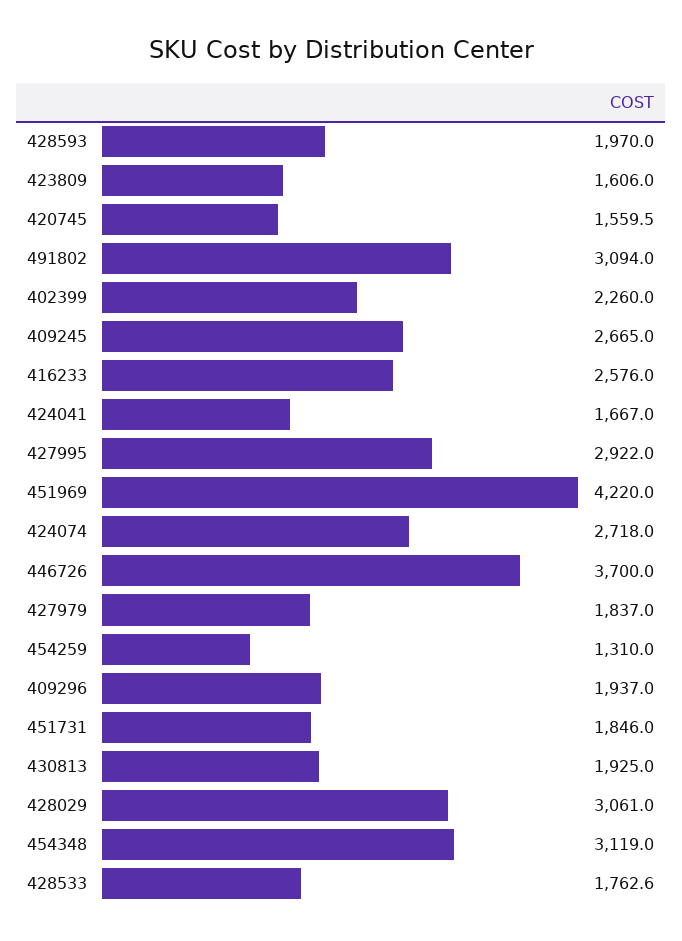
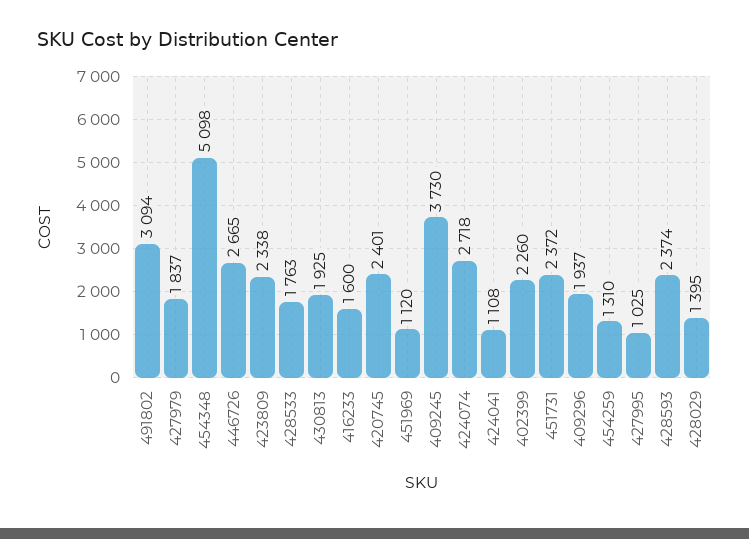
  {
-   "428593": 1970,
+   "428593": 2374,
-   "423809": 1606,
+   "423809": 2338,
-   "420745": 1559.5,
+   "420745": 2401,
    "491802": 3094,
    "402399": 2260,
-   "409245": 2665,
+   "409245": 3730,
-   "416233": 2576,
+   "416233": 1600,
-   "424041": 1667,
+   "424041": 1108,
-   "427995": 2922,
+   "427995": 1025,
-   "451969": 4220,
+   "451969": 1120,
    "424074": 2718,
-   "446726": 3700,
+   "446726": 2665,
    "427979": 1837,
    "454259": 1310,
    "409296": 1937,
-   "451731": 1846,
+   "451731": 2372,
    "430813": 1925,
-   "428029": 3061,
+   "428029": 1395,
-   "454348": 3119,
+   "454348": 5098,
    "428533": 1762.6
  }

